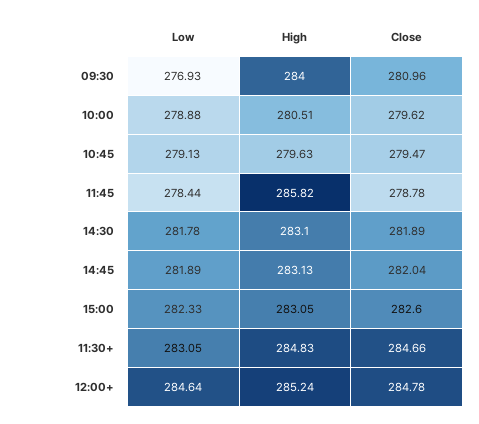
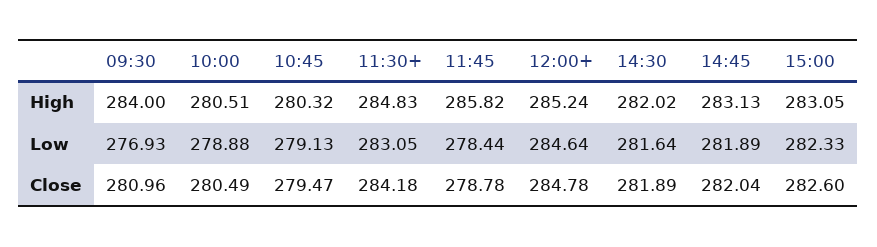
  {
    "Low": {
      "09:30": 276.93,
      "10:00": 278.88,
      "10:45": 279.13,
      "11:45": 278.44,
-     "14:30": 281.78,
+     "14:30": 281.64,
      "14:45": 281.89,
      "15:00": 282.33,
      "11:30+": 283.05,
      "12:00+": 284.64
    },
    "High": {
      "09:30": 284,
      "10:00": 280.51,
-     "10:45": 279.63,
+     "10:45": 280.32,
      "11:45": 285.82,
-     "14:30": 283.1,
+     "14:30": 282.02,
      "14:45": 283.13,
      "15:00": 283.05,
      "11:30+": 284.83,
      "12:00+": 285.24
    },
    "Close": {
      "09:30": 280.96,
-     "10:00": 279.62,
+     "10:00": 280.49,
      "10:45": 279.47,
      "11:45": 278.78,
      "14:30": 281.89,
      "14:45": 282.04,
      "15:00": 282.6,
-     "11:30+": 284.66,
+     "11:30+": 284.18,
      "12:00+": 284.78
    }
  }

